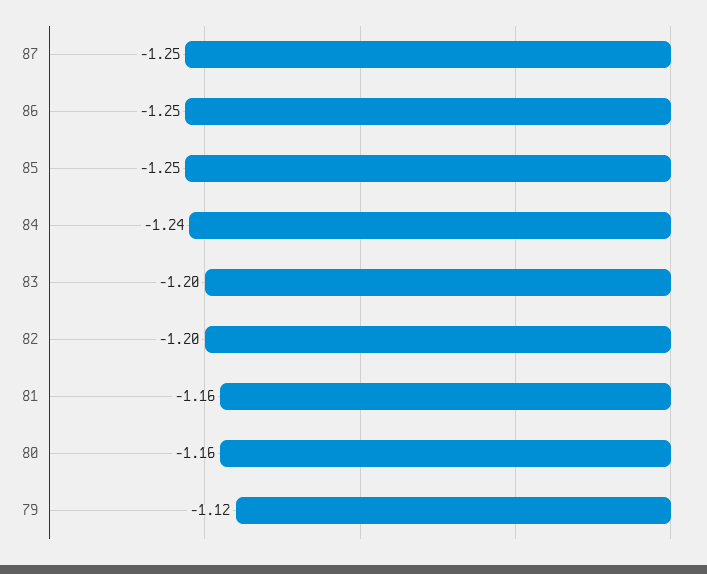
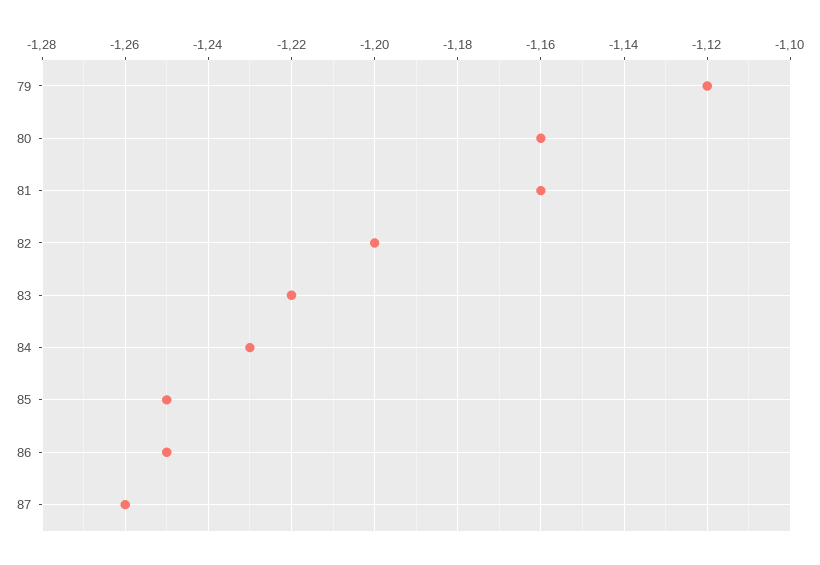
  {
-   "87": -1.25,
+   "87": -1.26,
    "86": -1.25,
    "85": -1.25,
-   "84": -1.24,
+   "84": -1.23,
-   "83": -1.2,
+   "83": -1.22,
    "82": -1.2,
    "81": -1.16,
    "80": -1.16,
    "79": -1.12
  }

